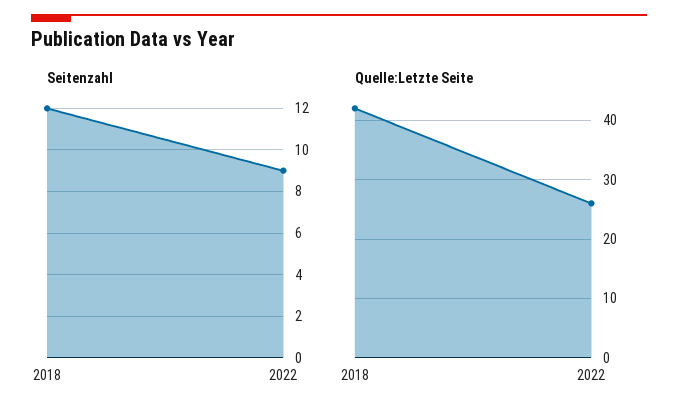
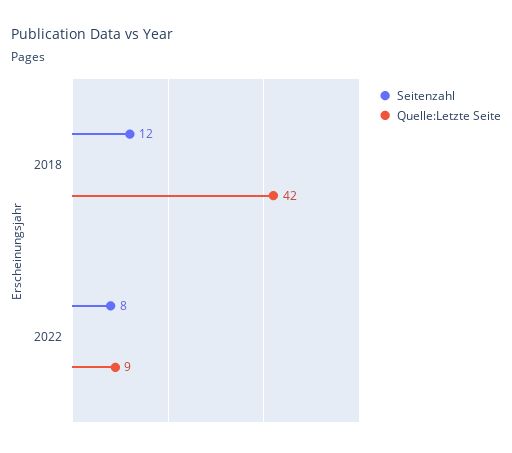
  {
    "Seitenzahl": {
      "2018": 12,
-     "2022": 9
+     "2022": 8
    },
    "Quelle:Letzte Seite": {
      "2018": 42,
-     "2022": 25
+     "2022": 9
    }
  }

